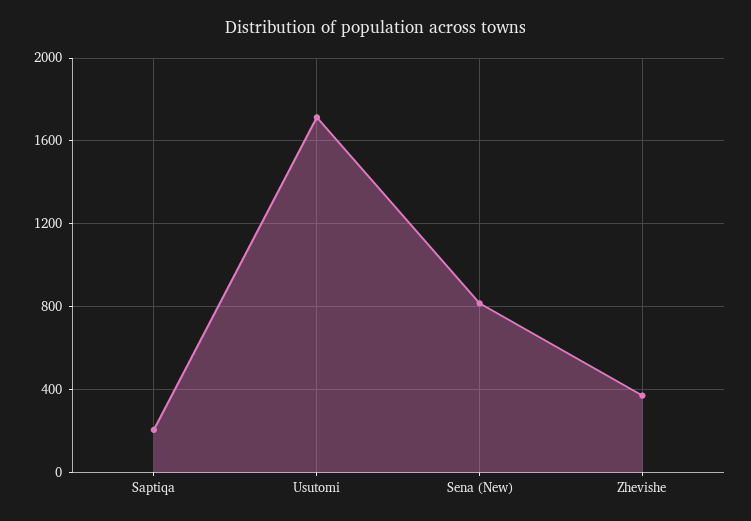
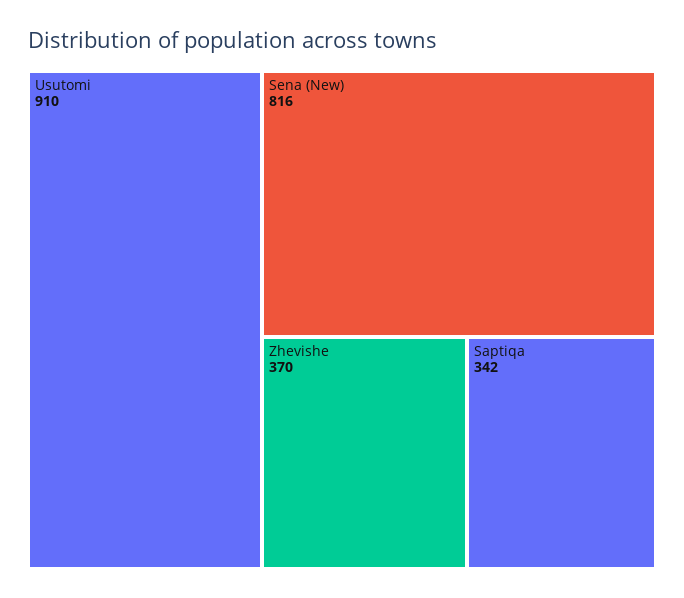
  {
-   "Saptiqa": 200,
+   "Saptiqa": 342,
-   "Usutomi": 1700,
+   "Usutomi": 910,
    "Sena (New)": 816,
    "Zhevishe": 370
  }

